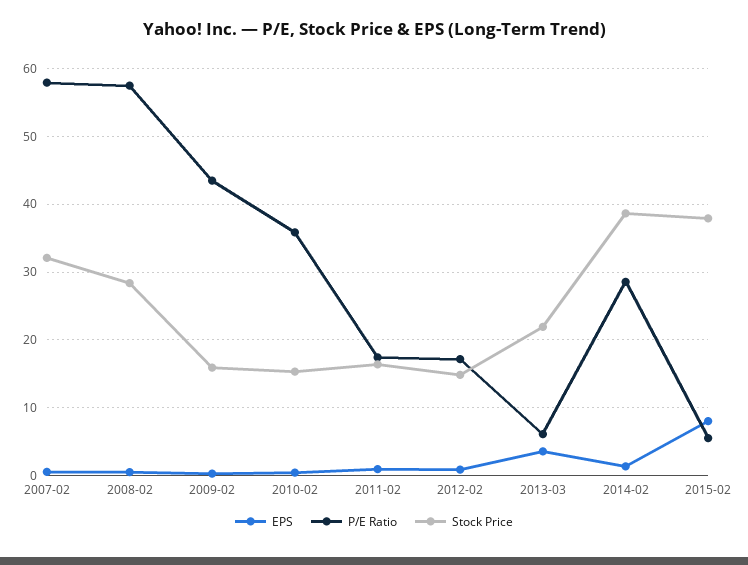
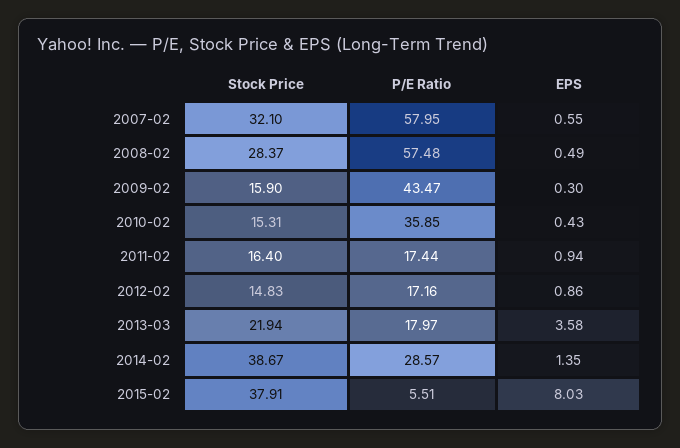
  {
    "EPS": {
      "2007-02": 0.55,
      "2008-02": 0.49,
      "2009-02": 0.3,
      "2010-02": 0.43,
      "2011-02": 0.94,
      "2012-02": 0.86,
      "2013-03": 3.58,
      "2014-02": 1.35,
      "2015-02": 8.03
    },
    "P/E Ratio": {
      "2007-02": 57.95,
      "2008-02": 57.48,
      "2009-02": 43.47,
      "2010-02": 35.85,
      "2011-02": 17.44,
      "2012-02": 17.16,
-     "2013-03": 6,
+     "2013-03": 17.97,
      "2014-02": 28.57,
      "2015-02": 5.51
    },
    "Stock Price": {
      "2007-02": 32.1,
      "2008-02": 28.37,
      "2009-02": 15.9,
      "2010-02": 15.31,
      "2011-02": 16.4,
      "2012-02": 14.83,
      "2013-03": 21.94,
      "2014-02": 38.67,
      "2015-02": 37.91
    }
  }

